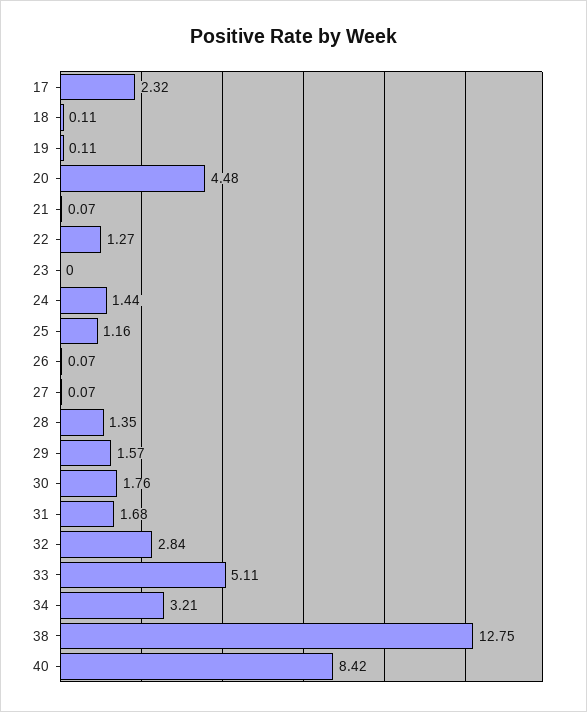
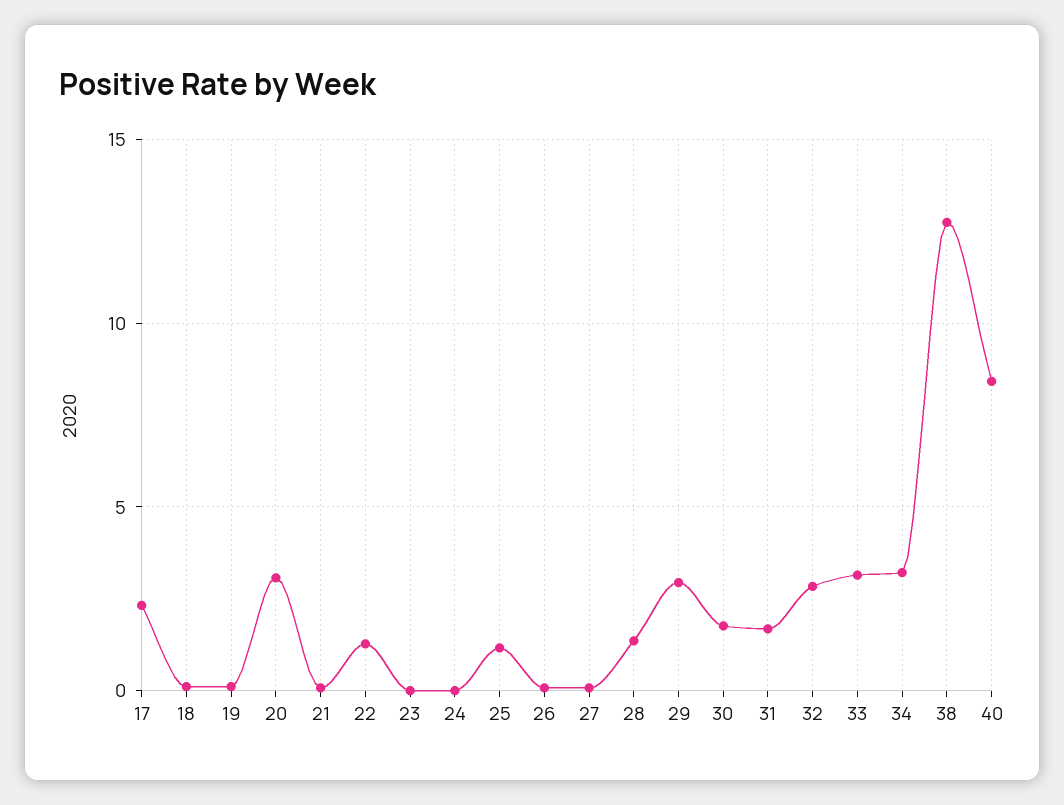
  {
    "17": 2.32,
    "18": 0.11,
    "19": 0.11,
-   "20": 4.48,
+   "20": 3,
    "21": 0.07,
    "22": 1.27,
    "23": 0,
-   "24": 1.44,
+   "24": 0,
    "25": 1.16,
    "26": 0.07,
    "27": 0.07,
    "28": 1.35,
-   "29": 1.57,
+   "29": 3,
    "30": 1.76,
    "31": 1.68,
    "32": 2.84,
-   "33": 5.11,
+   "33": 3,
    "34": 3.21,
    "38": 12.75,
    "40": 8.42
  }

